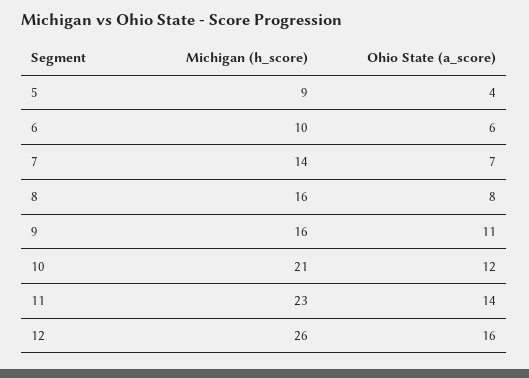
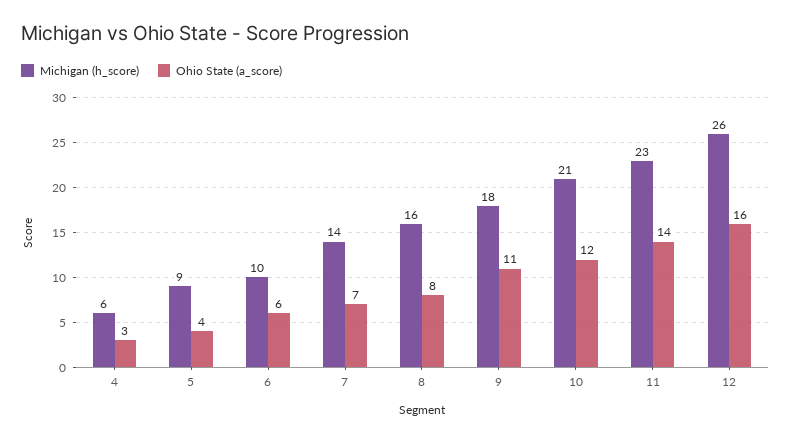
  {
    "Michigan (h_score)": {
      "5": 9,
      "6": 10,
      "7": 14,
      "8": 16,
-     "9": 16,
+     "9": 18,
      "10": 21,
      "11": 23,
-     "12": 26
+     "12": 26,
+     "4": 6
    },
    "Ohio State (a_score)": {
      "5": 4,
      "6": 6,
      "7": 7,
      "8": 8,
      "9": 11,
      "10": 12,
      "11": 14,
-     "12": 16
+     "12": 16,
+     "4": 3
    }
  }

